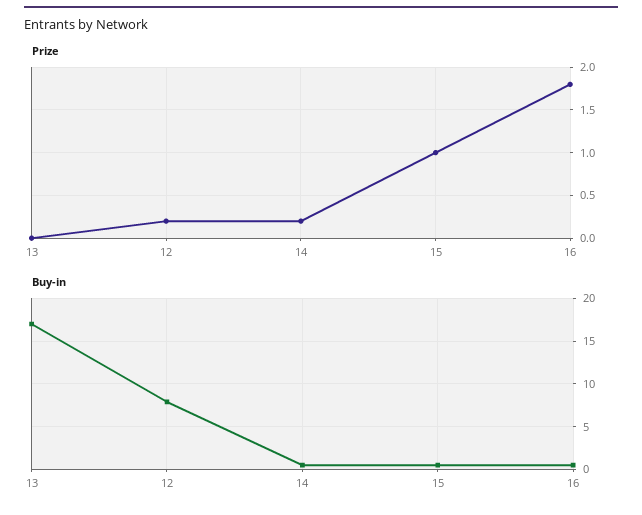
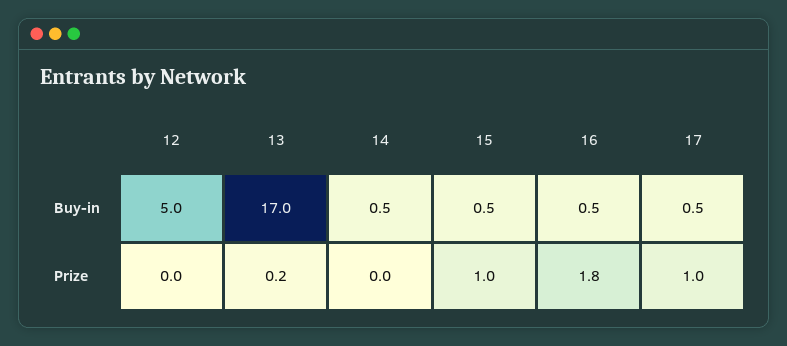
  {
    "Prize": {
-     "13": 0,
+     "13": 0.2,
-     "12": 0.2,
+     "12": 0,
-     "14": 0.2,
+     "14": 0,
      "15": 1,
-     "16": 1.8
+     "16": 1.8,
+     "17": 1
    },
    "Buy-in": {
      "13": 17,
-     "12": 8,
+     "12": 5,
      "14": 0.5,
      "15": 0.5,
-     "16": 0.5
+     "16": 0.5,
+     "17": 0.5
    }
  }

